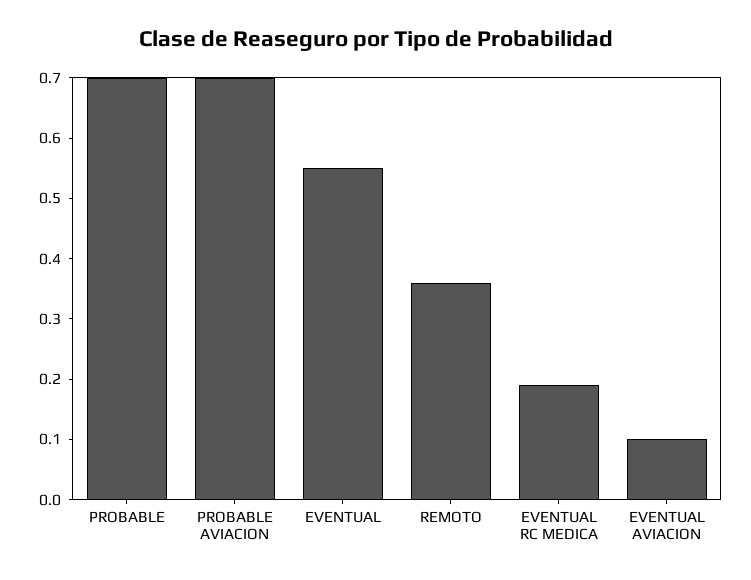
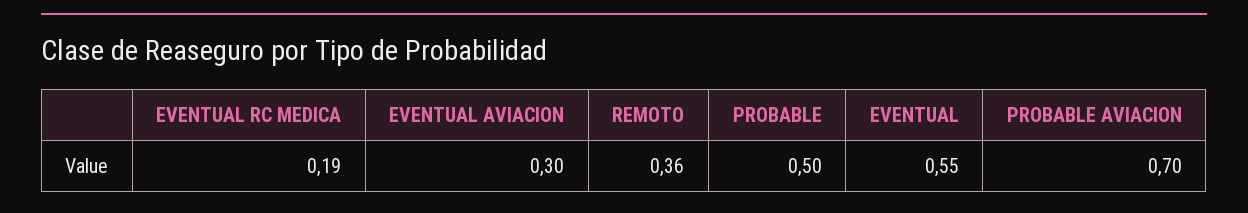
  {
-   "PROBABLE": 0.7,
+   "PROBABLE": 0.5,
    "PROBABLE AVIACION": 0.7,
    "EVENTUAL": 0.55,
    "REMOTO": 0.36,
    "EVENTUAL RC MEDICA": 0.19,
-   "EVENTUAL AVIACION": 0.1
+   "EVENTUAL AVIACION": 0.3
  }

